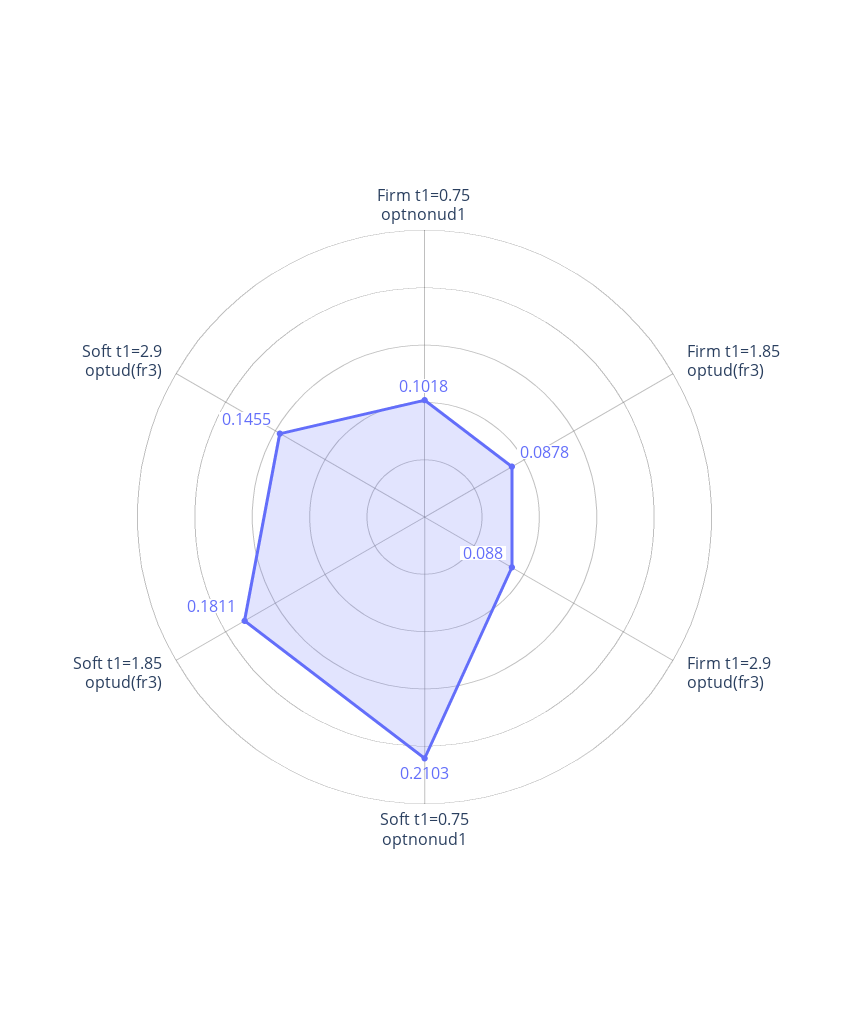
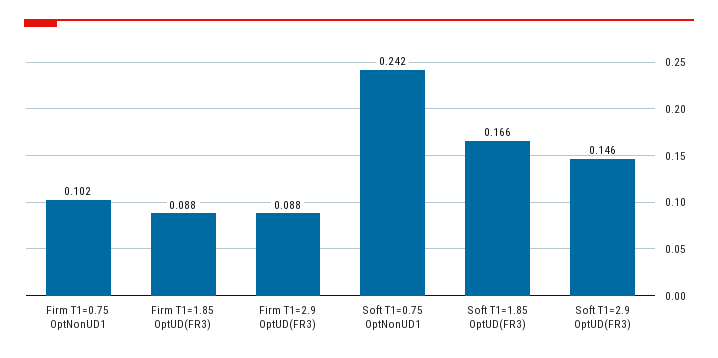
  {
    "Firm t1=0.75 optnonud1": 0.1018,
    "Firm t1=1.85 optud(fr3)": 0.0878,
    "Firm t1=2.9 optud(fr3)": 0.088,
-   "Soft t1=0.75 optnonud1": 0.2103,
+   "Soft t1=0.75 optnonud1": 0.242,
-   "Soft t1=1.85 optud(fr3)": 0.1811,
+   "Soft t1=1.85 optud(fr3)": 0.166,
    "Soft t1=2.9 optud(fr3)": 0.1455
  }

